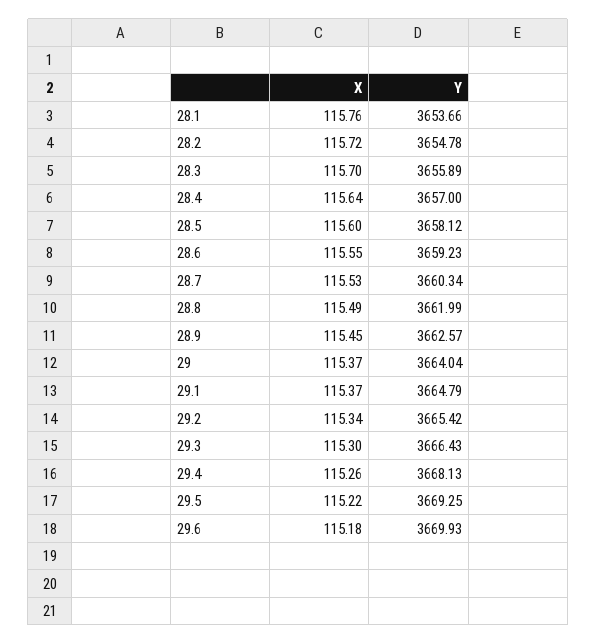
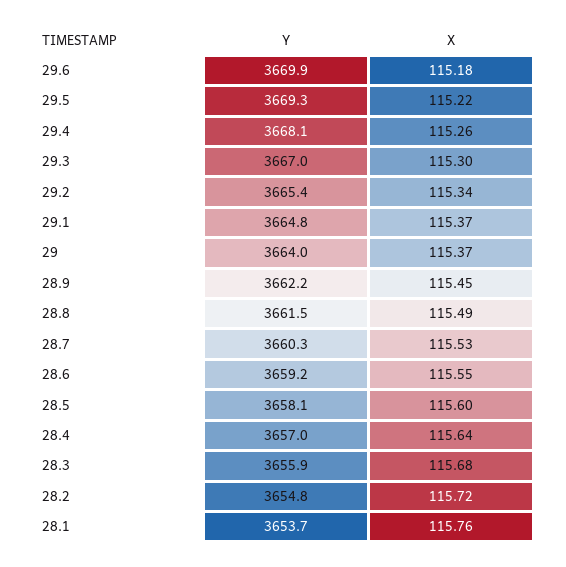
  {
    "X": {
      "28.1": 115.76,
      "28.2": 115.72,
-     "28.3": 115.7,
+     "28.3": 115.68,
      "28.4": 115.64,
      "28.5": 115.6,
      "28.6": 115.55,
      "28.7": 115.53,
      "28.8": 115.49,
      "28.9": 115.45,
      "29": 115.37,
      "29.1": 115.37,
      "29.2": 115.34,
      "29.3": 115.3,
      "29.4": 115.26,
      "29.5": 115.22,
      "29.6": 115.18
    },
    "Y": {
      "28.1": 3653.66,
      "28.2": 3654.78,
      "28.3": 3655.89,
      "28.4": 3657,
      "28.5": 3658.12,
      "28.6": 3659.23,
      "28.7": 3660.34,
-     "28.8": 3661.99,
+     "28.8": 3661.5,
-     "28.9": 3662.57,
+     "28.9": 3662.2,
      "29": 3664.04,
      "29.1": 3664.79,
      "29.2": 3665.42,
-     "29.3": 3666.43,
+     "29.3": 3667,
      "29.4": 3668.13,
      "29.5": 3669.25,
      "29.6": 3669.93
    }
  }

